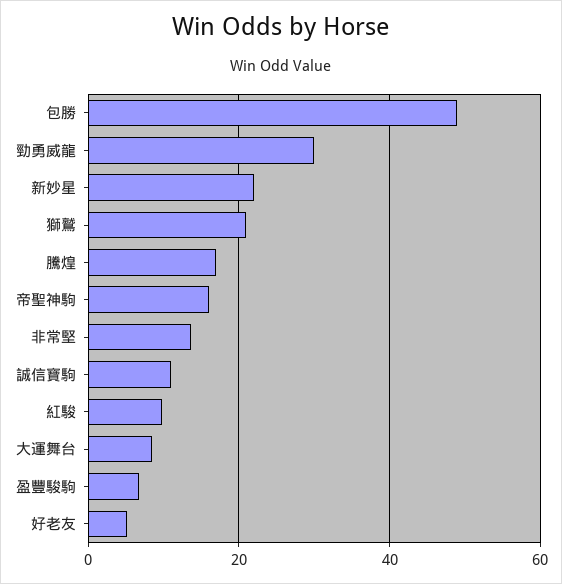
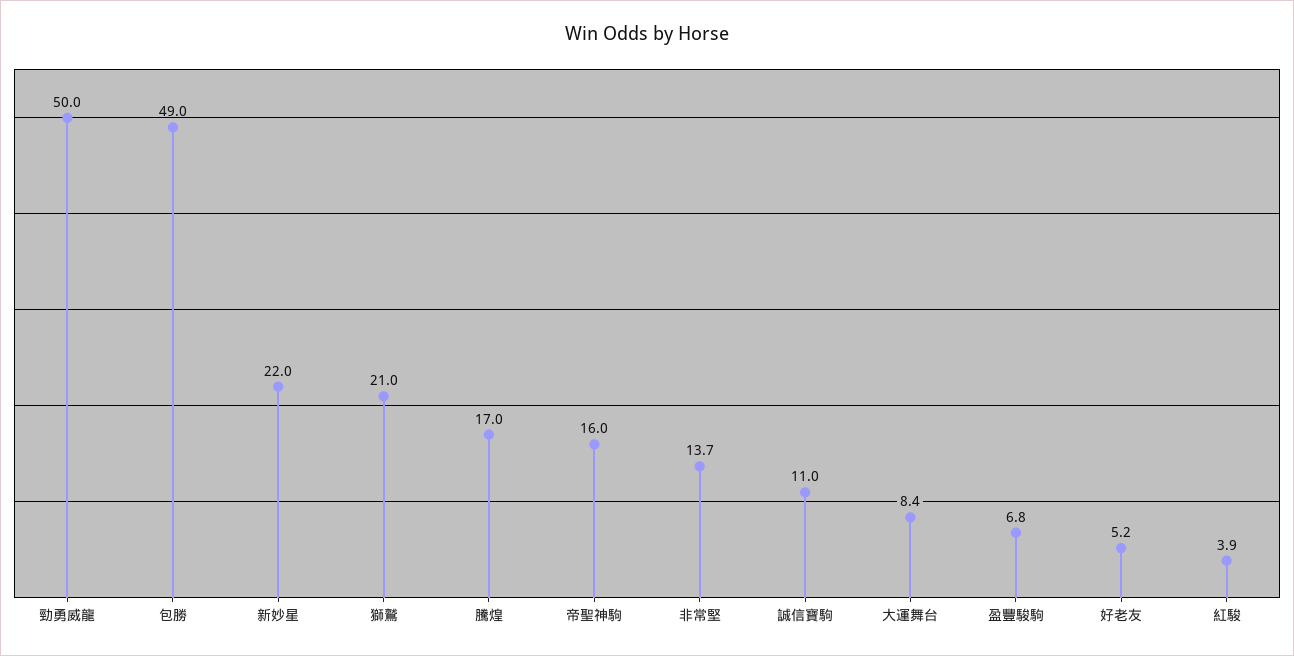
  {
    "包勝": 49,
-   "勁勇威龍": 30,
+   "勁勇威龍": 50,
    "新妙星": 22,
    "獅鷲": 21,
    "騰煌": 17,
    "帝聖神駒": 16,
    "非常堅": 13.7,
    "誠信寶駒": 11,
-   "紅駿": 10,
+   "紅駿": 3.9,
    "大運舞台": 8.4,
    "盈豐駿駒": 6.8,
    "好老友": 5.2
  }

